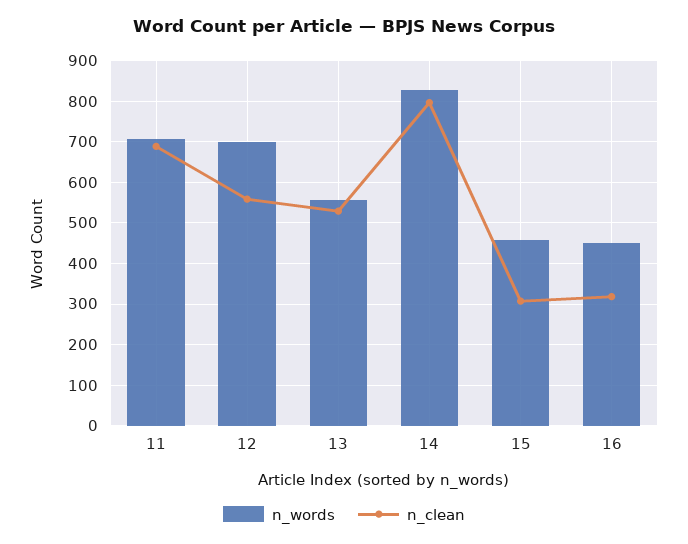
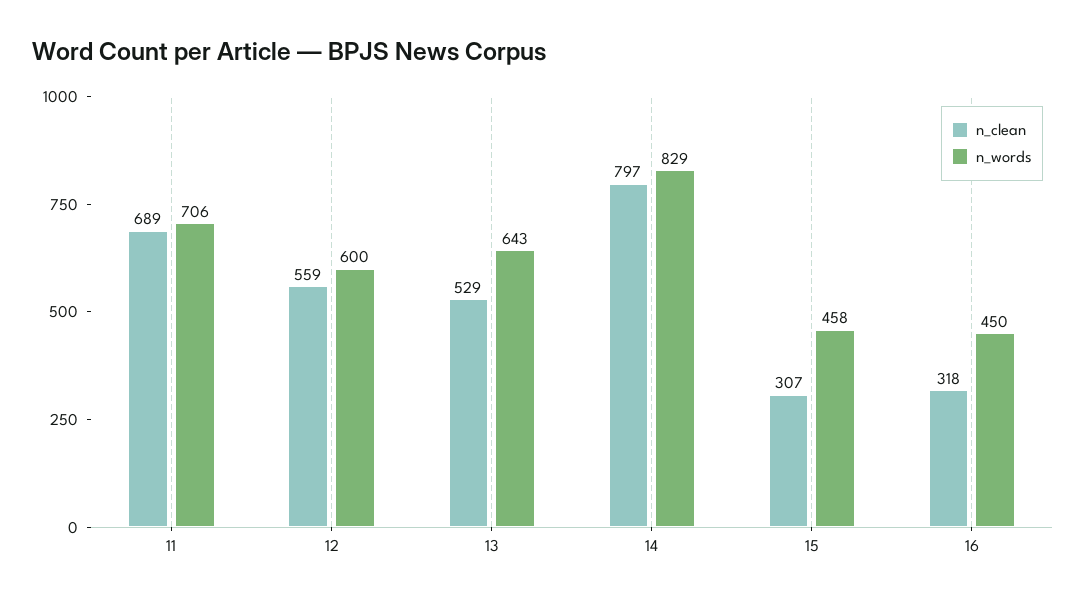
  {
    "n_words": {
      "11": 706,
-     "12": 700,
+     "12": 600,
-     "13": 560,
+     "13": 643,
      "14": 829,
      "15": 458,
      "16": 450
    },
    "n_clean": {
      "11": 689,
      "12": 559,
      "13": 529,
      "14": 797,
      "15": 307,
      "16": 318
    }
  }

